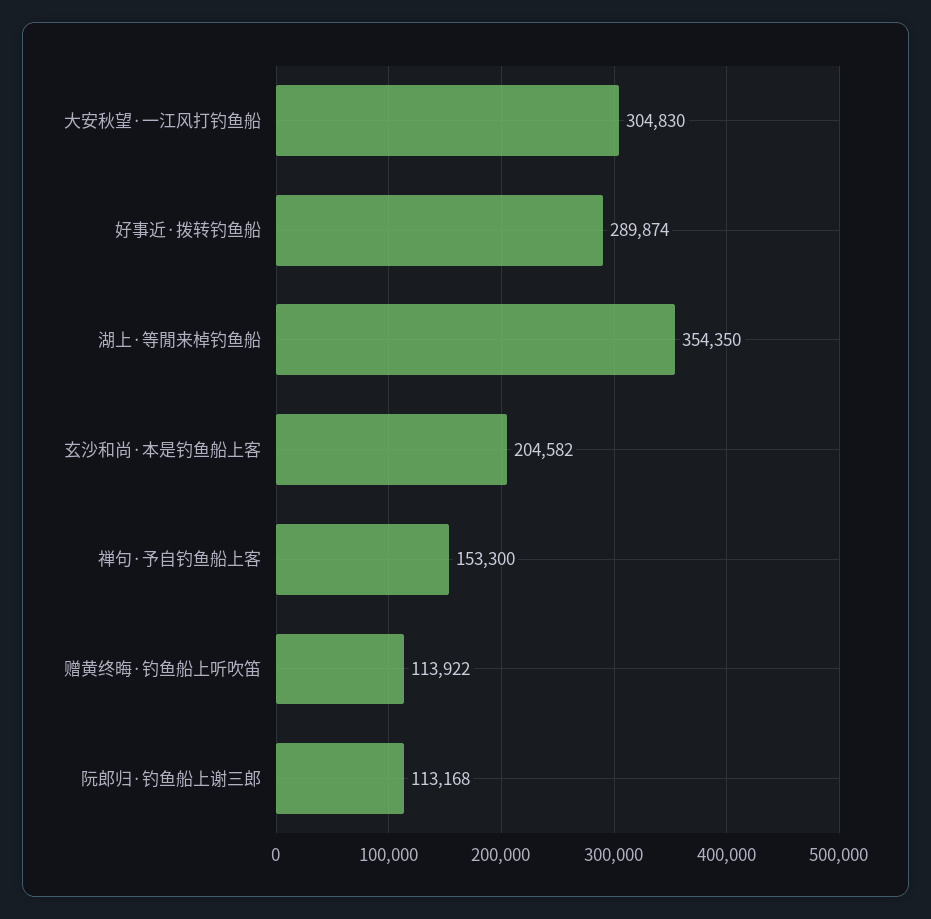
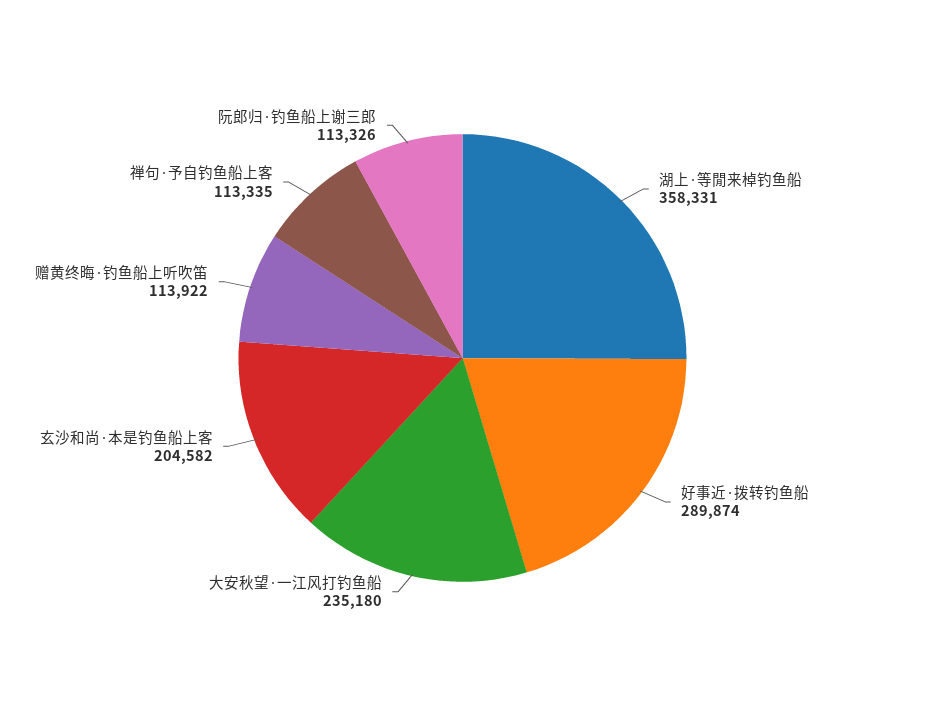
  {
-   "大安秋望·一江风打钓鱼船": 304830,
+   "大安秋望·一江风打钓鱼船": 235180,
    "好事近·拨转钓鱼船": 289874,
-   "湖上·等閒来棹钓鱼船": 354350,
+   "湖上·等閒来棹钓鱼船": 358331,
    "玄沙和尚·本是钓鱼船上客": 204582,
-   "禅句·予自钓鱼船上客": 153300,
+   "禅句·予自钓鱼船上客": 113335,
    "赠黄终晦·钓鱼船上听吹笛": 113922,
-   "阮郎归·钓鱼船上谢三郎": 113168
+   "阮郎归·钓鱼船上谢三郎": 113326
  }

